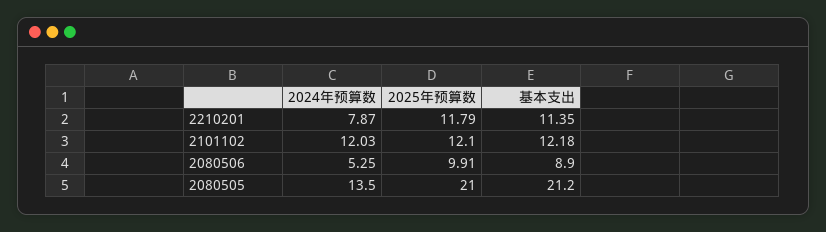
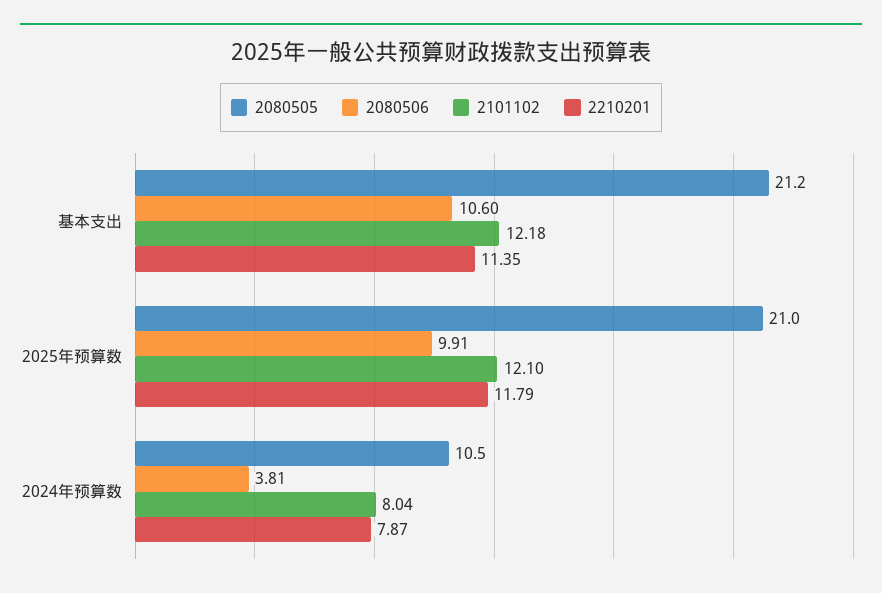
  {
    "2210201": {
      "2024年预算数": 7.87,
      "2025年预算数": 11.79,
      "基本支出": 11.35
    },
    "2101102": {
-     "2024年预算数": 12.03,
+     "2024年预算数": 8.04,
      "2025年预算数": 12.1,
      "基本支出": 12.18
    },
    "2080506": {
-     "2024年预算数": 5.25,
+     "2024年预算数": 3.81,
      "2025年预算数": 9.91,
-     "基本支出": 8.9
+     "基本支出": 10.6
    },
    "2080505": {
-     "2024年预算数": 13.5,
+     "2024年预算数": 10.5,
      "2025年预算数": 21,
      "基本支出": 21.2
    }
  }

